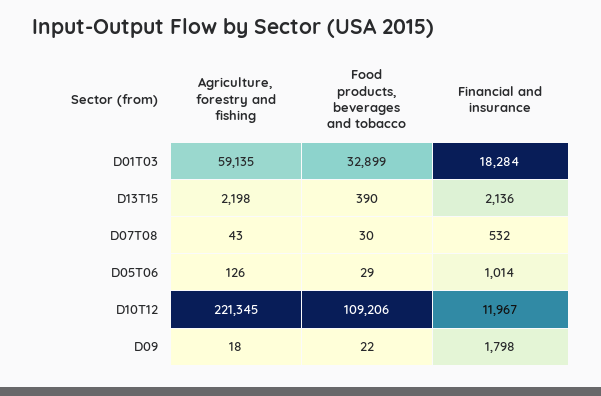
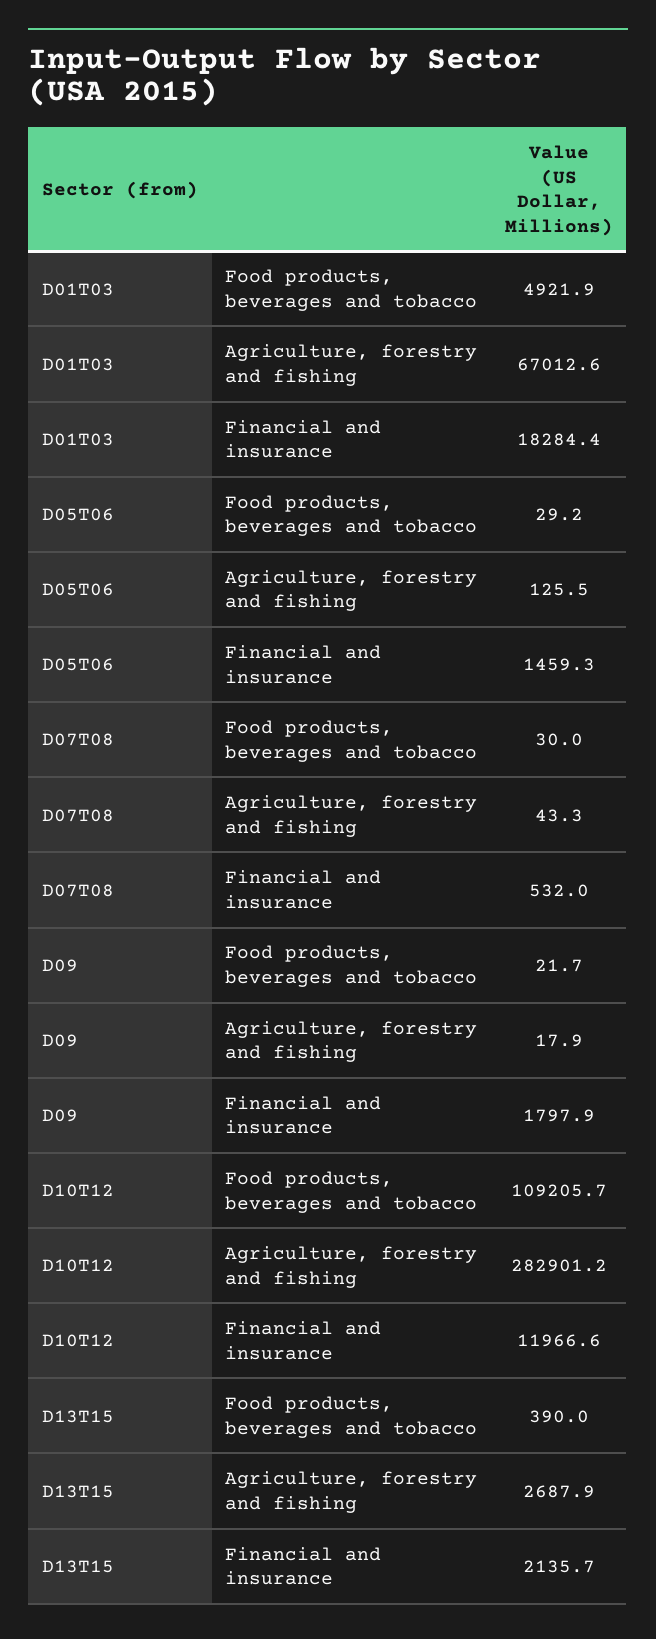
  {
    "Agriculture, forestry and fishing": {
-     "D01T03": 59135,
+     "D01T03": 67012.6,
-     "D13T15": 2198,
+     "D13T15": 2687.9,
      "D07T08": 43.3,
      "D05T06": 125.5,
-     "D10T12": 221345,
+     "D10T12": 282901.2,
      "D09": 17.9
    },
    "Food products, beverages and tobacco": {
-     "D01T03": 32899,
+     "D01T03": 4921.9,
      "D13T15": 390,
      "D07T08": 30,
      "D05T06": 29.2,
      "D10T12": 109205.7,
      "D09": 21.7
    },
    "Financial and insurance": {
      "D01T03": 18284.4,
      "D13T15": 2135.7,
      "D07T08": 532,
-     "D05T06": 1014,
+     "D05T06": 1459.3,
      "D10T12": 11966.6,
      "D09": 1797.9
    }
  }

